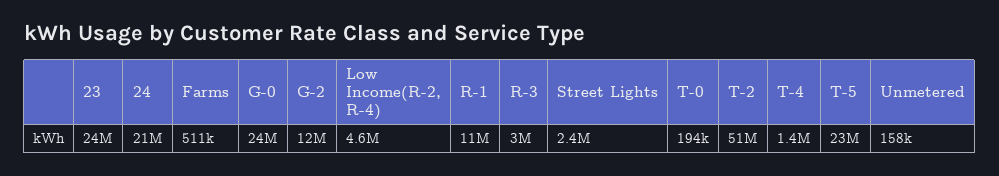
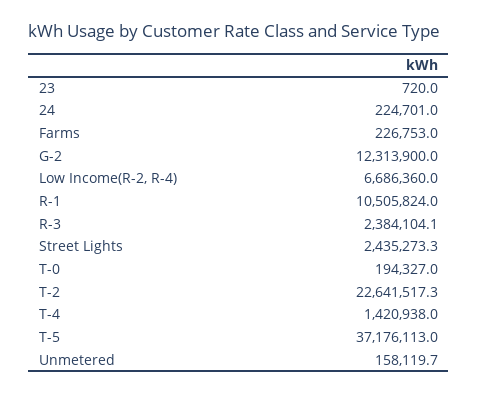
  {
-   "23": 24000000,
+   "23": 720,
-   "24": 21000000,
+   "24": 224701,
-   "Farms": 511000,
+   "Farms": 226753,
-   "G-0": 24000000,
    "G-2": 12313900,
-   "Low Income(R-2, R-4)": 4600000,
+   "Low Income(R-2, R-4)": 6686360,
    "R-1": 10505824,
-   "R-3": 3000000,
+   "R-3": 2384104.1,
    "Street Lights": 2435273.3,
    "T-0": 194327,
-   "T-2": 51000000,
+   "T-2": 22641517.3,
    "T-4": 1420938,
-   "T-5": 23000000,
+   "T-5": 37176113,
    "Unmetered": 158119.7
  }

